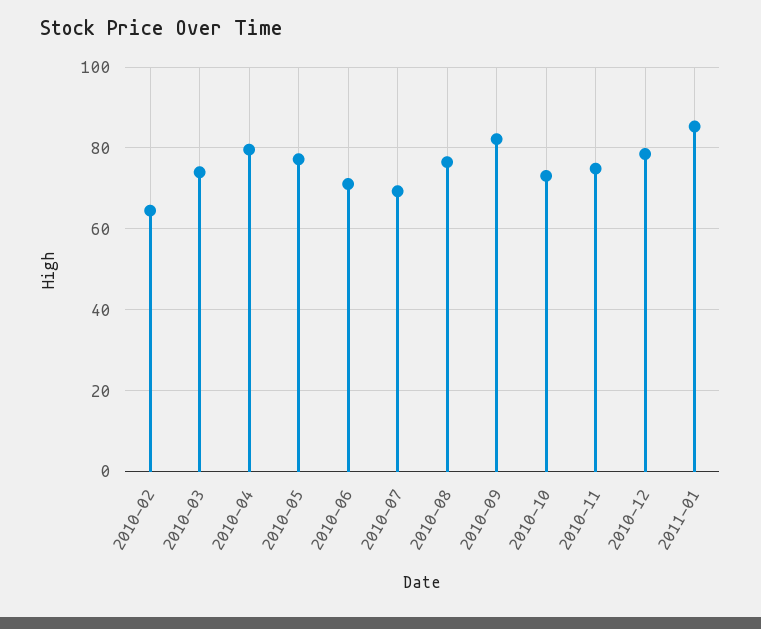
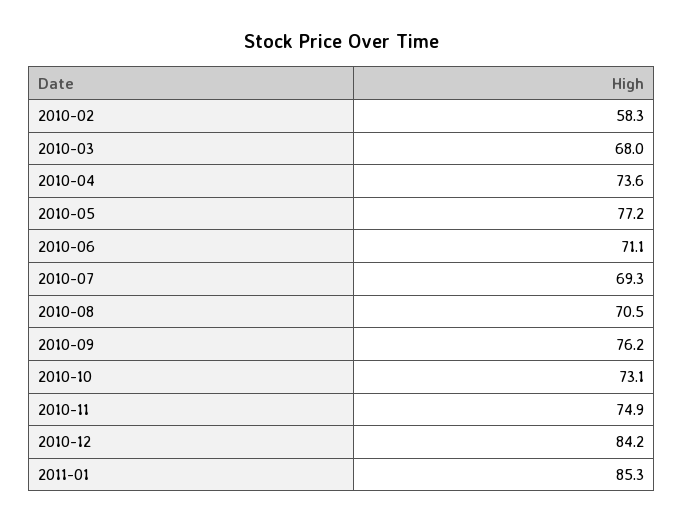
  {
-   "2010-02": 64,
+   "2010-02": 58.3,
-   "2010-03": 74,
+   "2010-03": 68,
-   "2010-04": 80,
+   "2010-04": 73.6,
    "2010-05": 77.2,
    "2010-06": 71.1,
    "2010-07": 69.3,
-   "2010-08": 76,
+   "2010-08": 70.5,
-   "2010-09": 82,
+   "2010-09": 76.2,
    "2010-10": 73.1,
    "2010-11": 74.9,
-   "2010-12": 78,
+   "2010-12": 84.2,
    "2011-01": 85.3
  }

